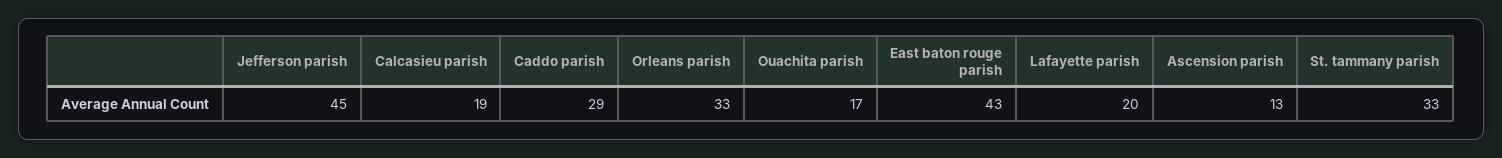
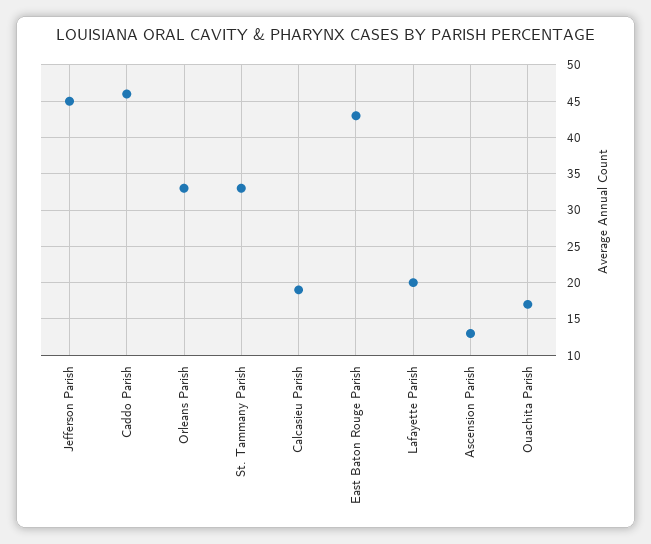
  {
    "Jefferson parish": 45,
    "Calcasieu parish": 19,
-   "Caddo parish": 29,
+   "Caddo parish": 46,
    "Orleans parish": 33,
    "Ouachita parish": 17,
    "East baton rouge parish": 43,
    "Lafayette parish": 20,
    "Ascension parish": 13,
    "St. tammany parish": 33
  }

